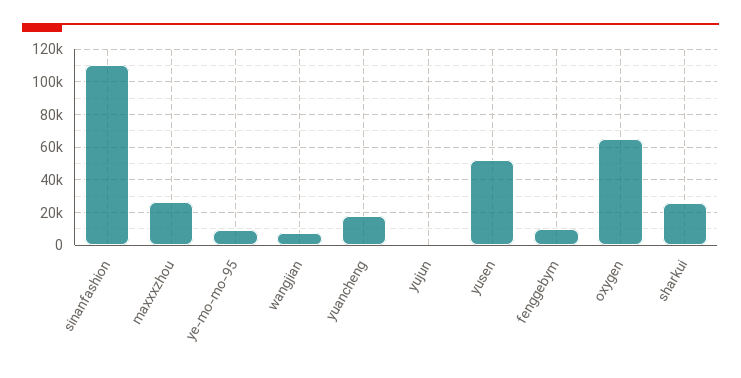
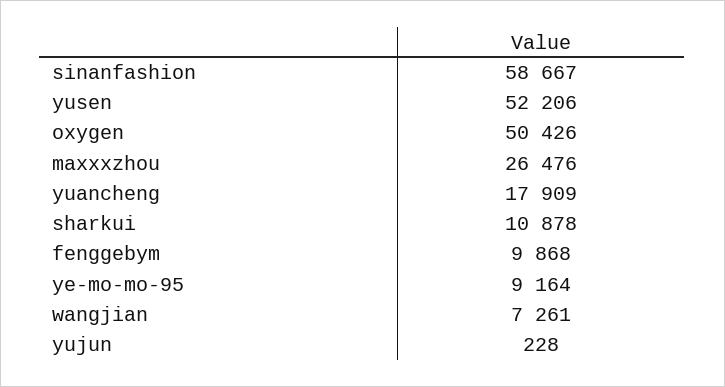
  {
-   "sinanfashion": 110000,
+   "sinanfashion": 58667,
    "maxxxzhou": 26476,
    "ye-mo-mo-95": 9164,
    "wangjian": 7261,
    "yuancheng": 17909,
    "yujun": 228,
    "yusen": 52206,
    "fenggebym": 9868,
-   "oxygen": 65000,
+   "oxygen": 50426,
-   "sharkui": 25000
+   "sharkui": 10878
  }

